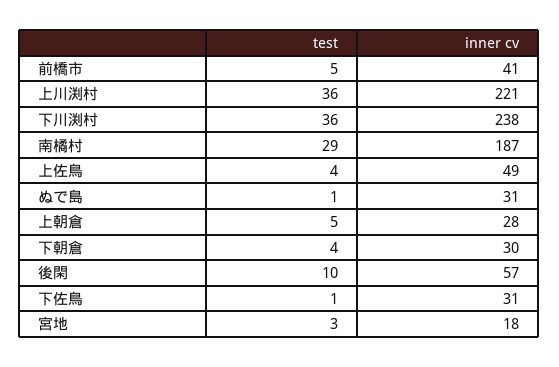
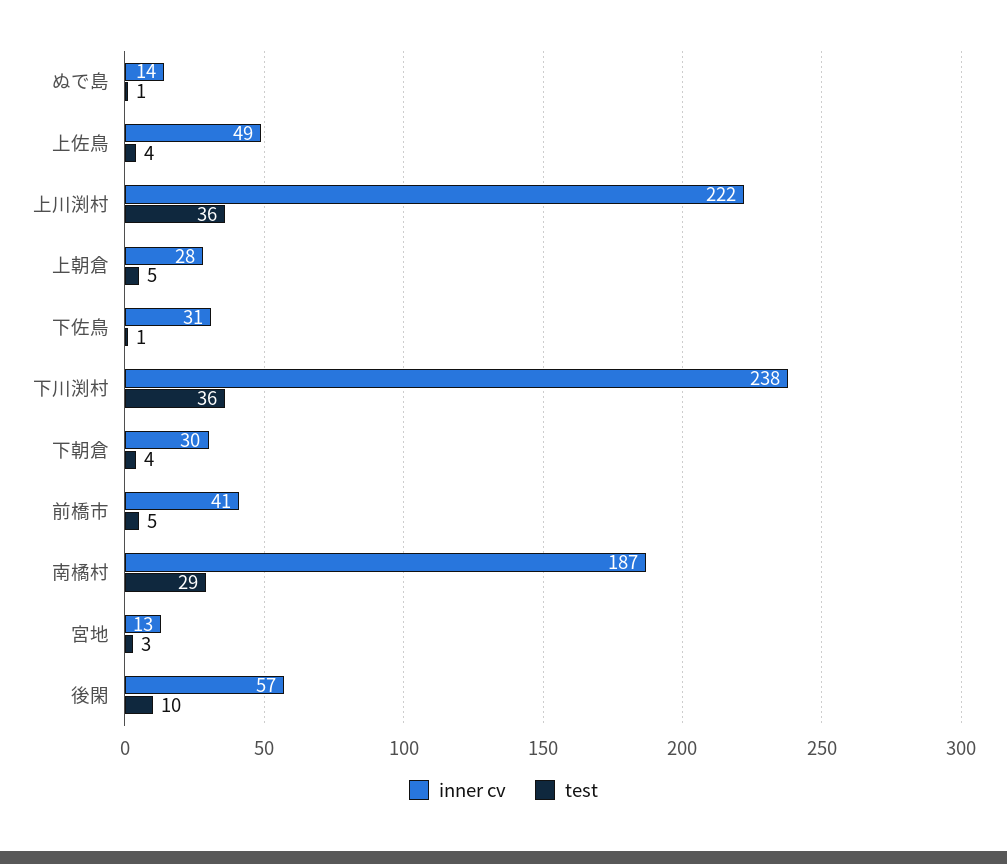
  {
    "test": {
      "前橋市": 5,
      "上川渕村": 36,
      "下川渕村": 36,
      "南橘村": 29,
      "上佐鳥": 4,
      "ぬで島": 1,
      "上朝倉": 5,
      "下朝倉": 4,
      "後閑": 10,
      "下佐鳥": 1,
      "宮地": 3
    },
    "inner cv": {
      "前橋市": 41,
-     "上川渕村": 221,
+     "上川渕村": 222,
      "下川渕村": 238,
      "南橘村": 187,
      "上佐鳥": 49,
-     "ぬで島": 31,
+     "ぬで島": 14,
      "上朝倉": 28,
      "下朝倉": 30,
      "後閑": 57,
      "下佐鳥": 31,
-     "宮地": 18
+     "宮地": 13
    }
  }

